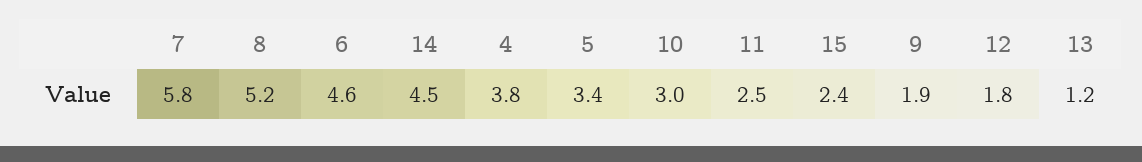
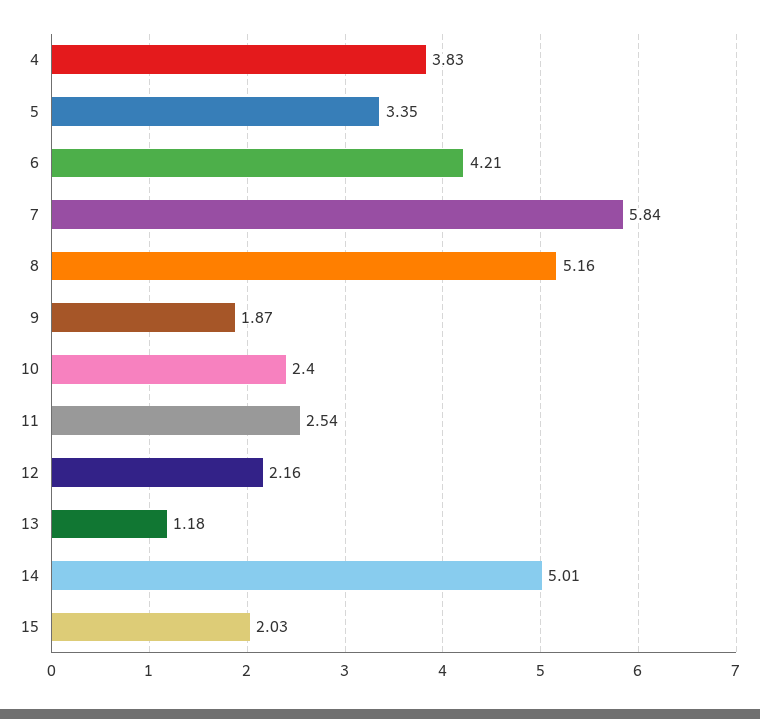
  {
    "7": 5.84,
    "8": 5.16,
-   "6": 4.6,
+   "6": 4.21,
-   "14": 4.5,
+   "14": 5.01,
    "4": 3.83,
    "5": 3.35,
-   "10": 3,
+   "10": 2.4,
    "11": 2.54,
-   "15": 2.4,
+   "15": 2.03,
    "9": 1.87,
-   "12": 1.8,
+   "12": 2.16,
    "13": 1.18
  }

